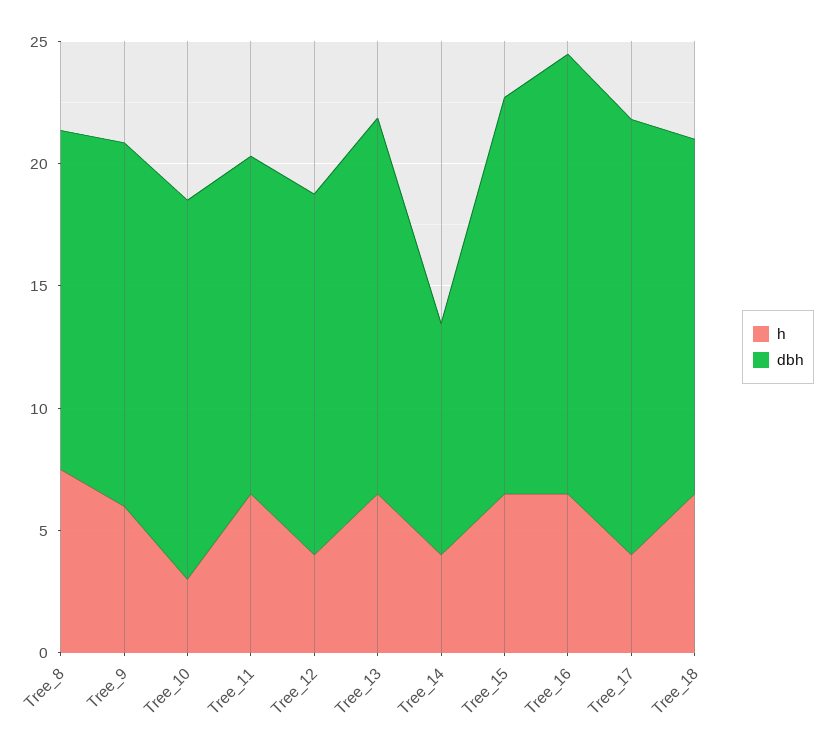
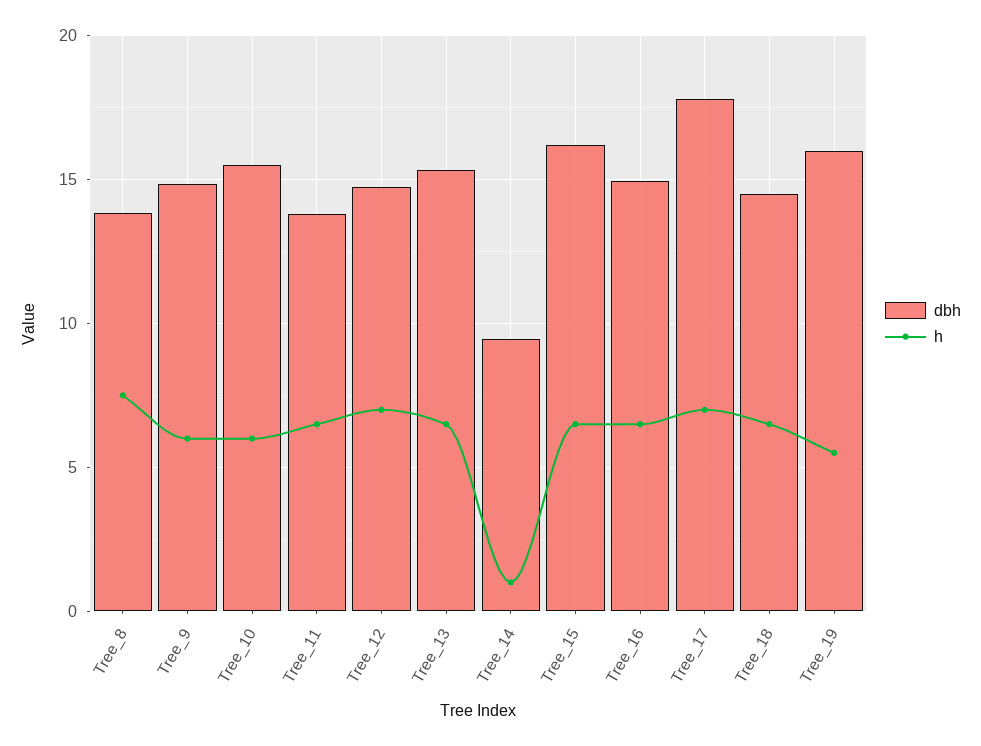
  {
    "h": {
      "Tree_8": 7.5,
      "Tree_9": 6,
-     "Tree_10": 3,
+     "Tree_10": 6,
      "Tree_11": 6.5,
-     "Tree_12": 4,
+     "Tree_12": 7,
      "Tree_13": 6.5,
-     "Tree_14": 4,
+     "Tree_14": 1,
      "Tree_15": 6.5,
      "Tree_16": 6.5,
-     "Tree_17": 4,
+     "Tree_17": 7,
-     "Tree_18": 6.5
+     "Tree_18": 6.5,
+     "Tree_19": 5.5
    },
    "dbh": {
      "Tree_8": 14,
      "Tree_9": 15,
      "Tree_10": 15.5,
      "Tree_11": 14,
      "Tree_12": 15,
      "Tree_13": 15.5,
      "Tree_14": 9.5,
      "Tree_15": 16,
-     "Tree_16": 18,
+     "Tree_16": 15,
      "Tree_17": 18,
-     "Tree_18": 14.5
+     "Tree_18": 14.5,
+     "Tree_19": 16
    }
  }

